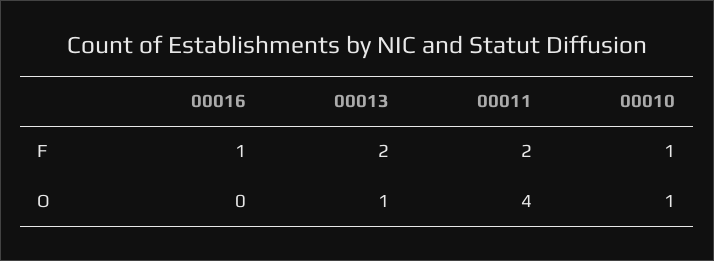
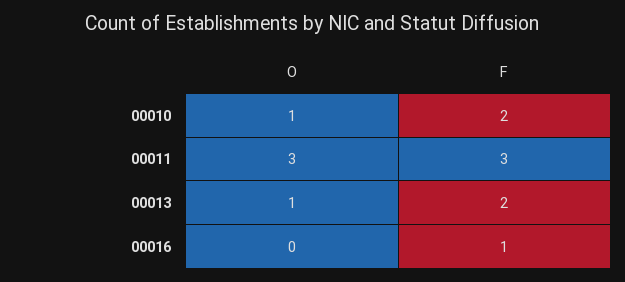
  {
    "00016": {
      "F": 1,
      "O": 0
    },
    "00013": {
      "F": 2,
      "O": 1
    },
    "00011": {
-     "F": 2,
+     "F": 3,
-     "O": 4
+     "O": 3
    },
    "00010": {
-     "F": 1,
+     "F": 2,
      "O": 1
    }
  }

